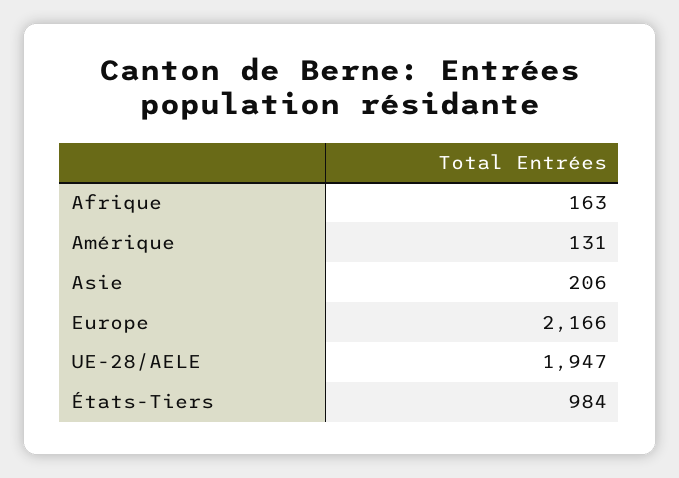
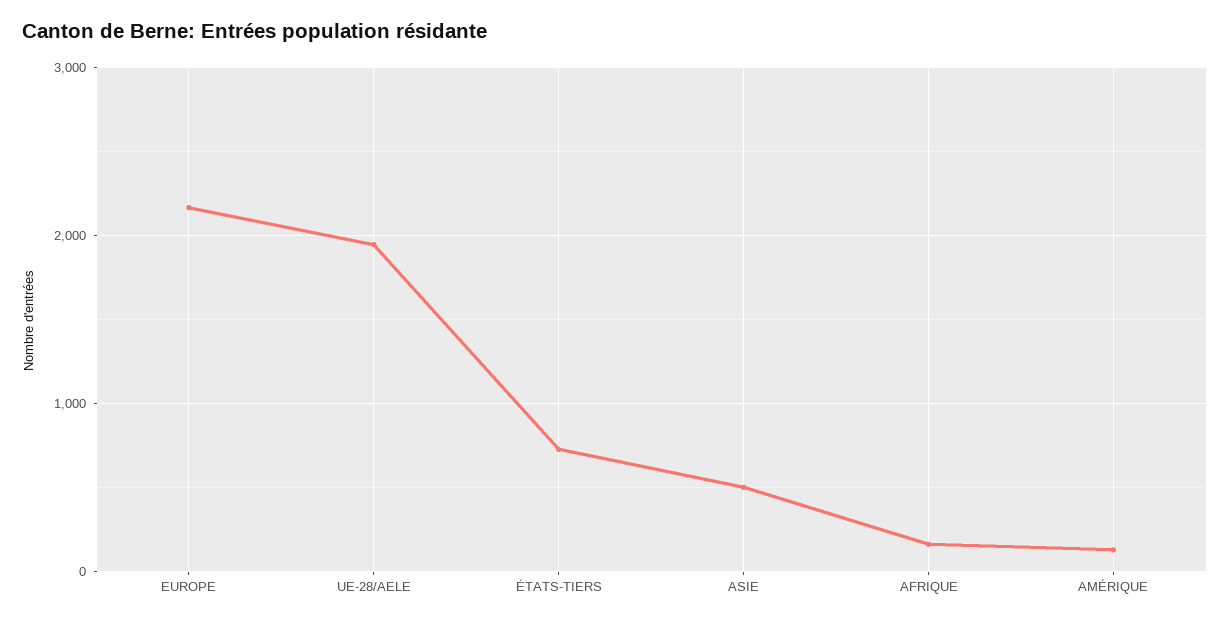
  {
    "Afrique": 163,
    "Amérique": 131,
-   "Asie": 206,
+   "Asie": 500,
    "Europe": 2166,
    "UE-28/AELE": 1947,
-   "États-Tiers": 984
+   "États-Tiers": 700
  }

